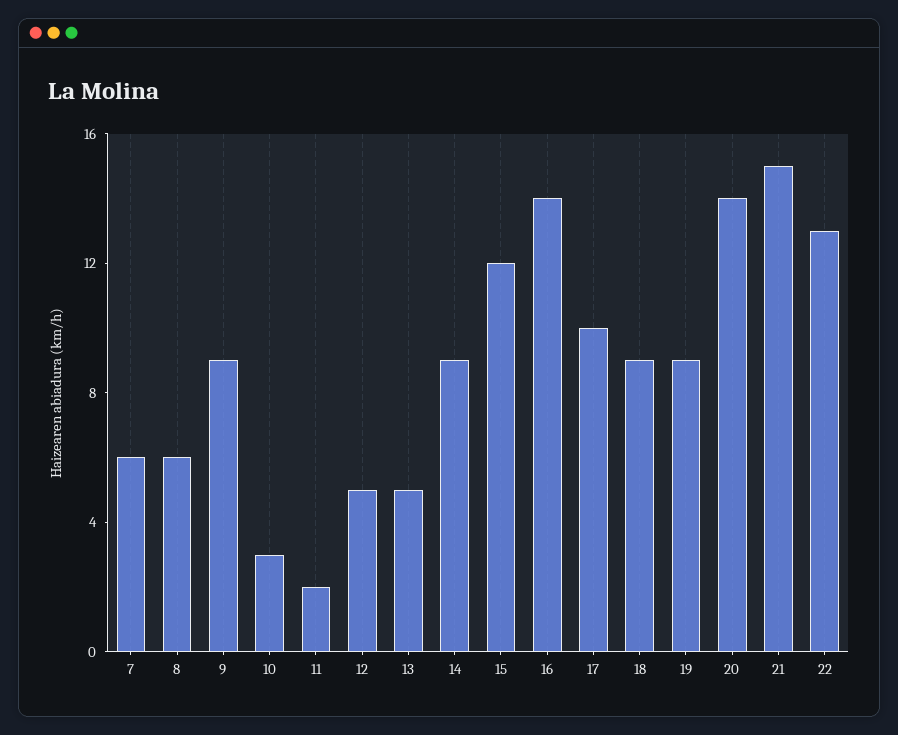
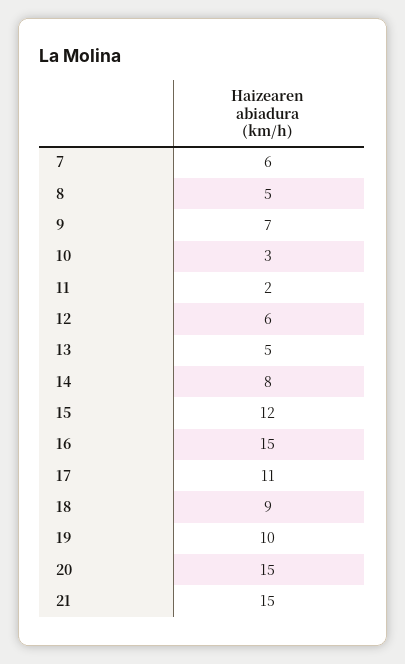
  {
    "7": 6,
-   "8": 6,
+   "8": 5,
-   "9": 9,
+   "9": 7,
    "10": 3,
    "11": 2,
-   "12": 5,
+   "12": 6,
    "13": 5,
-   "14": 9,
+   "14": 8,
    "15": 12,
-   "16": 14,
+   "16": 15,
-   "17": 10,
+   "17": 11,
    "18": 9,
-   "19": 9,
+   "19": 10,
-   "20": 14,
+   "20": 15,
-   "21": 15,
+   "21": 15
-   "22": 13
  }

